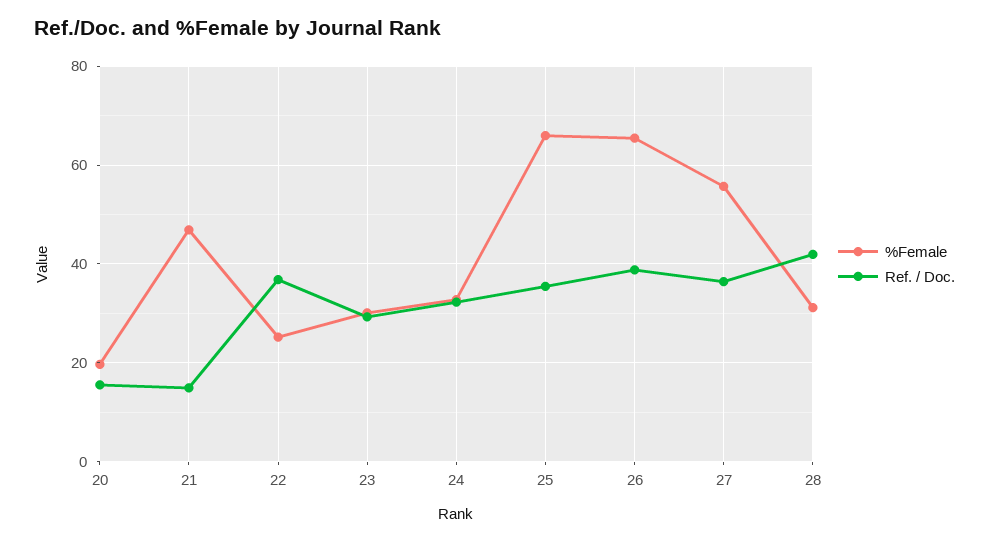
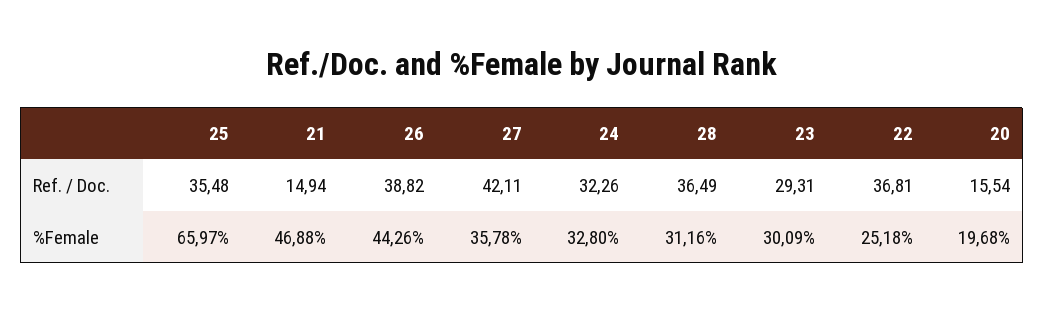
  {
    "%Female": {
      "20": 19.68,
      "21": 46.88,
      "22": 25.18,
      "23": 30.09,
      "24": 32.8,
      "25": 65.97,
-     "26": 66,
+     "26": 44.26,
-     "27": 56,
+     "27": 35.78,
      "28": 31.16
    },
    "Ref. / Doc.": {
      "20": 15.54,
      "21": 14.94,
      "22": 36.81,
      "23": 29.31,
      "24": 32.26,
      "25": 35.48,
      "26": 38.82,
-     "27": 36,
+     "27": 42.11,
-     "28": 42
+     "28": 36.49
    }
  }

